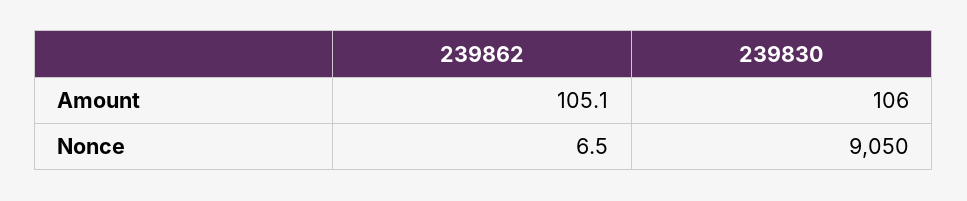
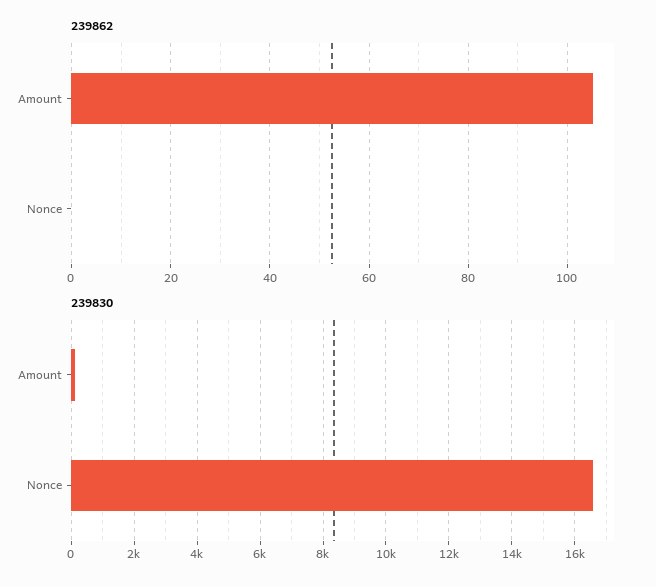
  {
    "239862": {
      "Amount": 105.1,
-     "Nonce": 6.5
+     "Nonce": 0
    },
    "239830": {
      "Amount": 106,
-     "Nonce": 9050
+     "Nonce": 16600
    }
  }

